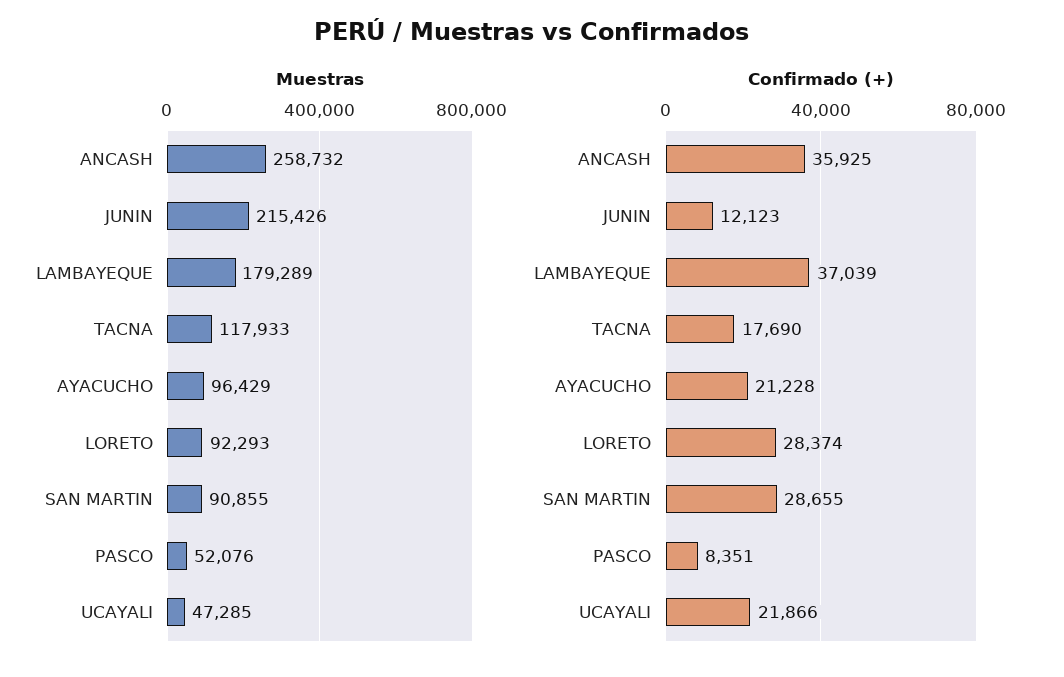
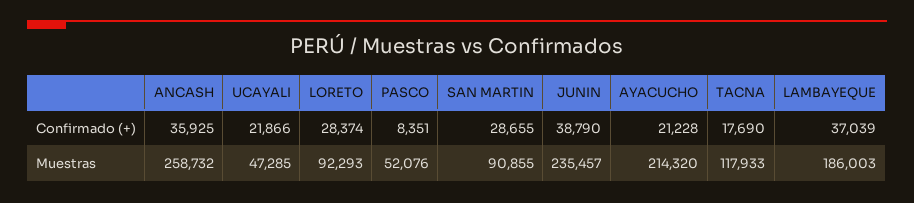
  {
    "Muestras": {
      "ANCASH": 258732,
-     "JUNIN": 215426,
+     "JUNIN": 235457,
-     "LAMBAYEQUE": 179289,
+     "LAMBAYEQUE": 186003,
      "TACNA": 117933,
-     "AYACUCHO": 96429,
+     "AYACUCHO": 214320,
      "LORETO": 92293,
      "SAN MARTIN": 90855,
      "PASCO": 52076,
      "UCAYALI": 47285
    },
    "Confirmado (+)": {
      "ANCASH": 35925,
-     "JUNIN": 12123,
+     "JUNIN": 38790,
      "LAMBAYEQUE": 37039,
      "TACNA": 17690,
      "AYACUCHO": 21228,
      "LORETO": 28374,
      "SAN MARTIN": 28655,
      "PASCO": 8351,
      "UCAYALI": 21866
    }
  }

